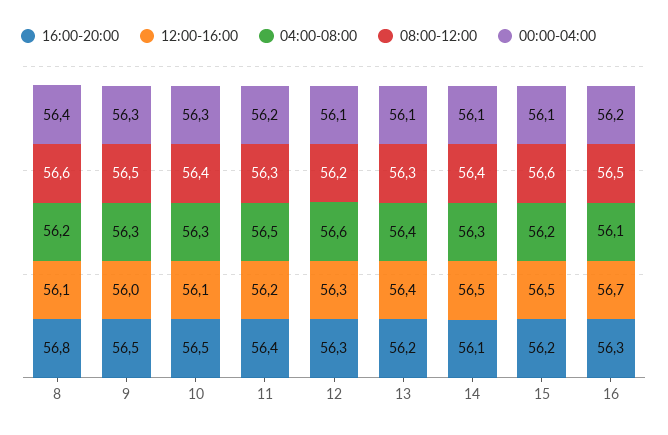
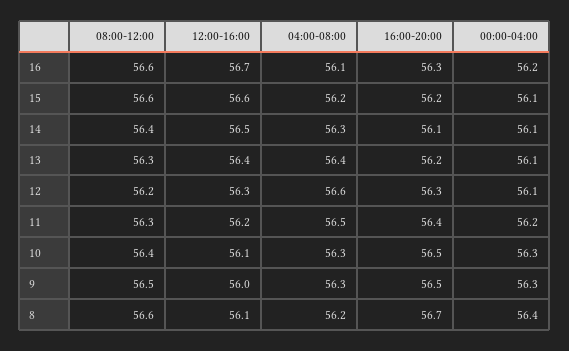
  {
    "16:00-20:00": {
-     "8": 56.8,
+     "8": 56.7,
      "9": 56.5,
      "10": 56.5,
      "11": 56.4,
      "12": 56.3,
      "13": 56.2,
      "14": 56.1,
      "15": 56.2,
      "16": 56.3
    },
    "12:00-16:00": {
      "8": 56.1,
      "9": 56,
      "10": 56.1,
      "11": 56.2,
      "12": 56.3,
      "13": 56.4,
      "14": 56.5,
-     "15": 56.5,
+     "15": 56.6,
      "16": 56.7
    },
    "04:00-08:00": {
      "8": 56.2,
      "9": 56.3,
      "10": 56.3,
      "11": 56.5,
      "12": 56.6,
      "13": 56.4,
      "14": 56.3,
      "15": 56.2,
      "16": 56.1
    },
    "08:00-12:00": {
      "8": 56.6,
      "9": 56.5,
      "10": 56.4,
      "11": 56.3,
      "12": 56.2,
      "13": 56.3,
      "14": 56.4,
      "15": 56.6,
-     "16": 56.5
+     "16": 56.6
    },
    "00:00-04:00": {
      "8": 56.4,
      "9": 56.3,
      "10": 56.3,
      "11": 56.2,
      "12": 56.1,
      "13": 56.1,
      "14": 56.1,
      "15": 56.1,
      "16": 56.2
    }
  }

